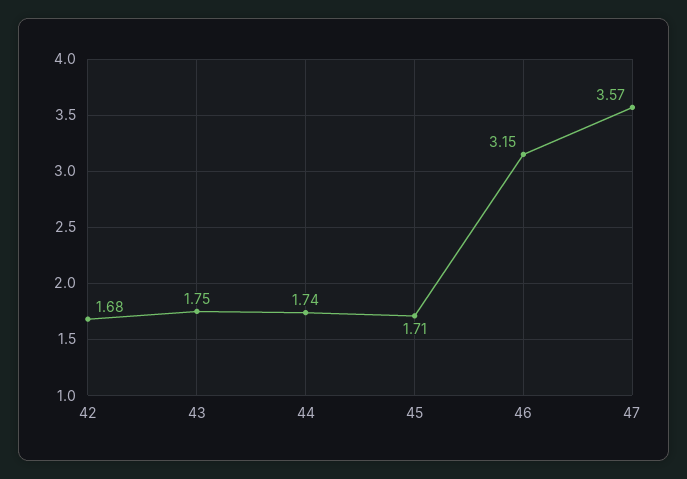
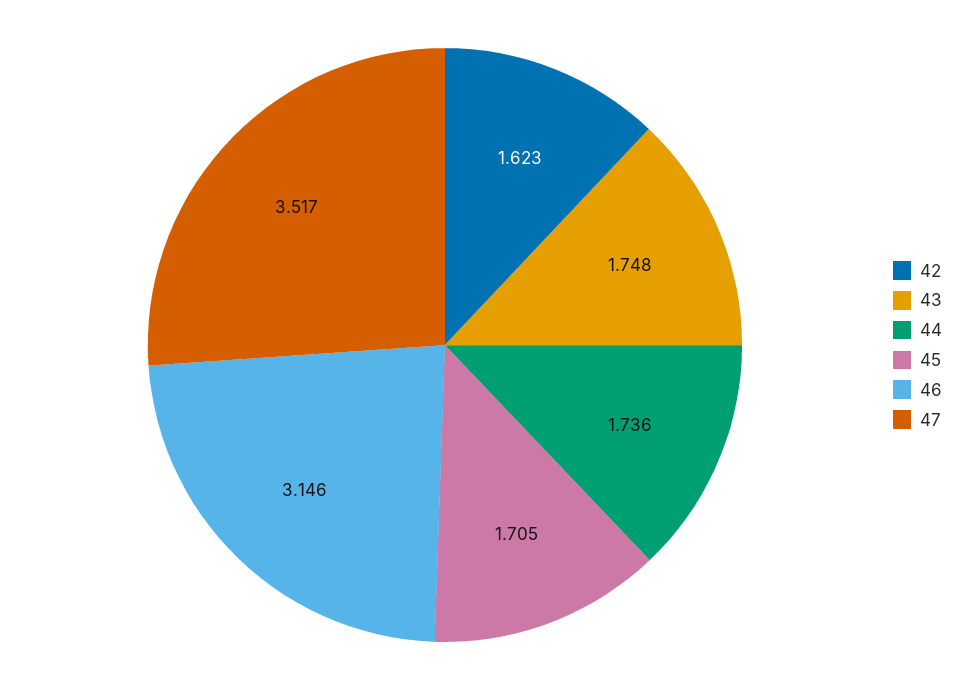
  {
-   "42": 1.68,
+   "42": 1.623,
    "43": 1.748,
    "44": 1.736,
    "45": 1.705,
    "46": 3.146,
-   "47": 3.57
+   "47": 3.517
  }

